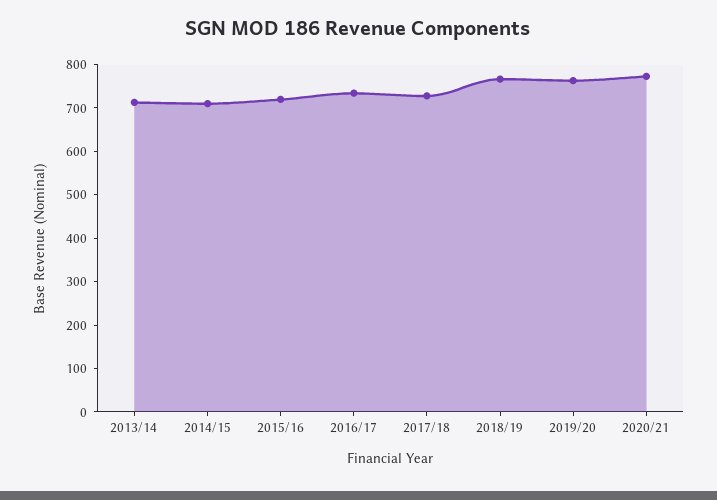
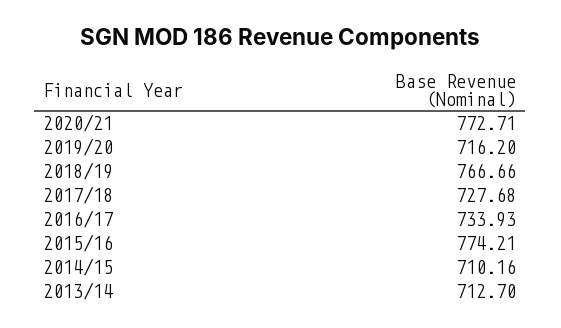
  {
    "2013/14": 712.7,
    "2014/15": 710.16,
-   "2015/16": 720,
+   "2015/16": 774.21,
    "2016/17": 733.93,
    "2017/18": 727.68,
    "2018/19": 766.66,
-   "2019/20": 760,
+   "2019/20": 716.2,
    "2020/21": 772.71
  }

